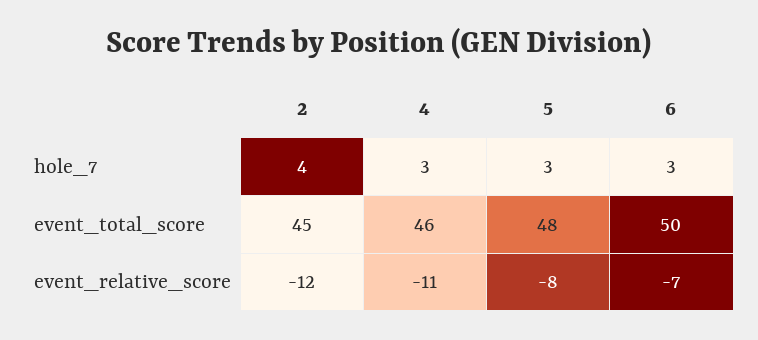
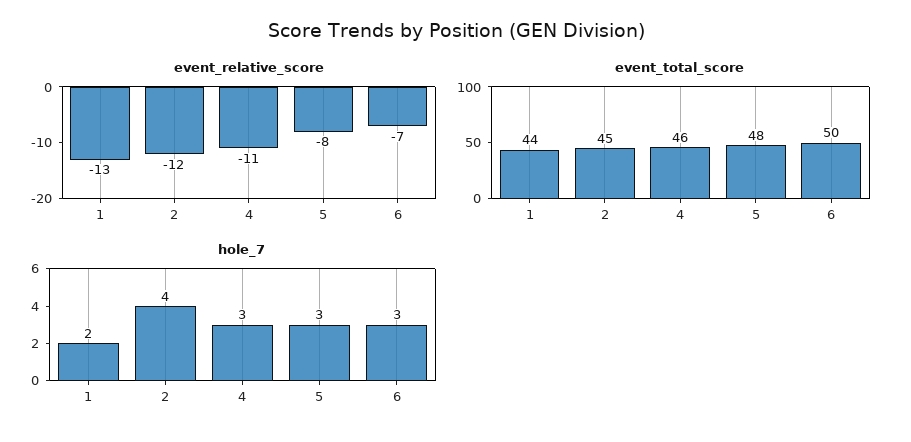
  {
    "hole_7": {
      "2": 4,
      "4": 3,
      "5": 3,
-     "6": 3
+     "6": 3,
+     "1": 2
    },
    "event_total_score": {
      "2": 45,
      "4": 46,
      "5": 48,
-     "6": 50
+     "6": 50,
+     "1": 44
    },
    "event_relative_score": {
      "2": -12,
      "4": -11,
      "5": -8,
-     "6": -7
+     "6": -7,
+     "1": -13
    }
  }

